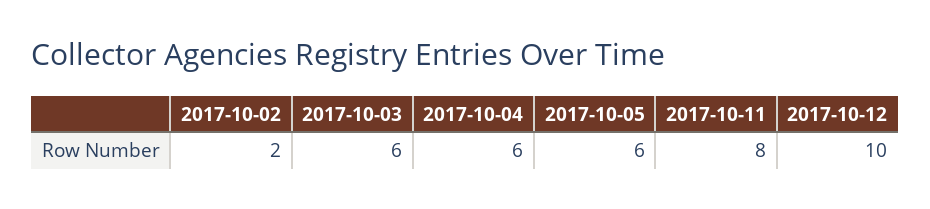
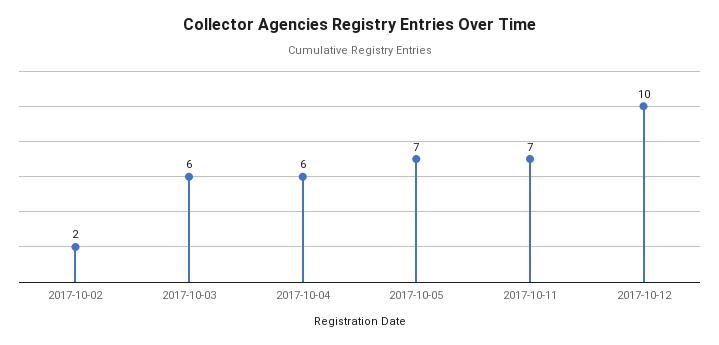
  {
    "2017-10-02": 2,
    "2017-10-03": 6,
    "2017-10-04": 6,
-   "2017-10-05": 6,
+   "2017-10-05": 7,
-   "2017-10-11": 8,
+   "2017-10-11": 7,
    "2017-10-12": 10
  }

